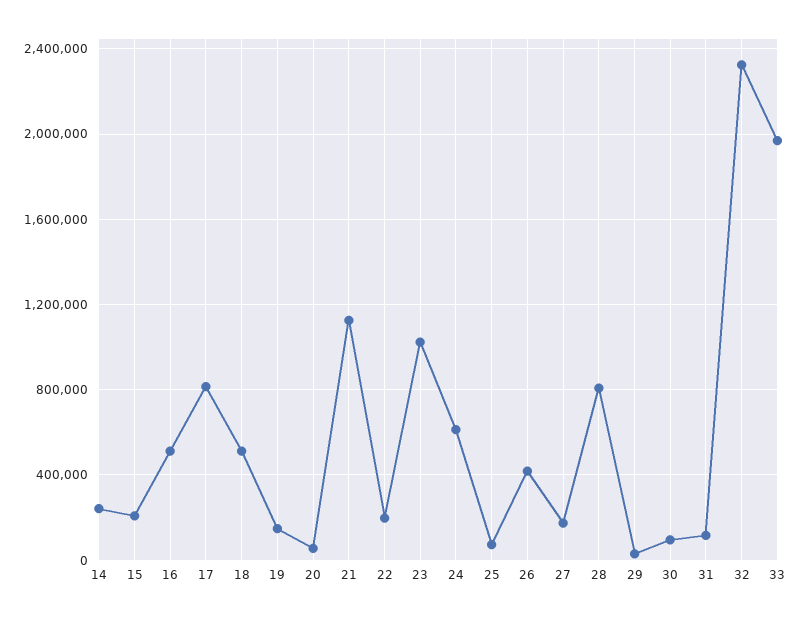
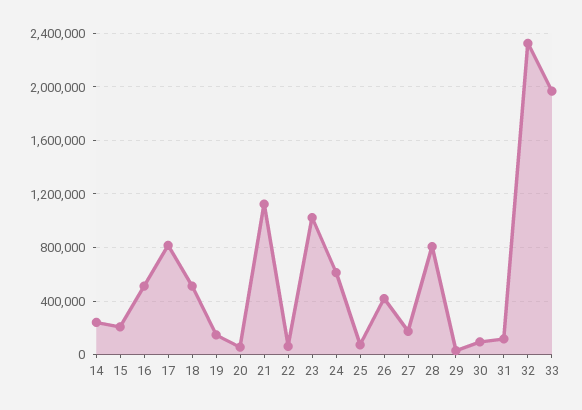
  {
    "14": 250000,
    "15": 200000,
    "16": 500000,
    "17": 800000,
    "18": 500000,
    "19": 150000,
    "20": 50000,
    "21": 1100000,
-   "22": 200000,
+   "22": 50000,
    "23": 1000000,
    "24": 600000,
    "25": 50000,
    "26": 400000,
    "27": 150000,
    "28": 800000,
    "29": 50000,
    "30": 100000,
    "31": 100000,
    "32": 2350000,
    "33": 1950000
  }

